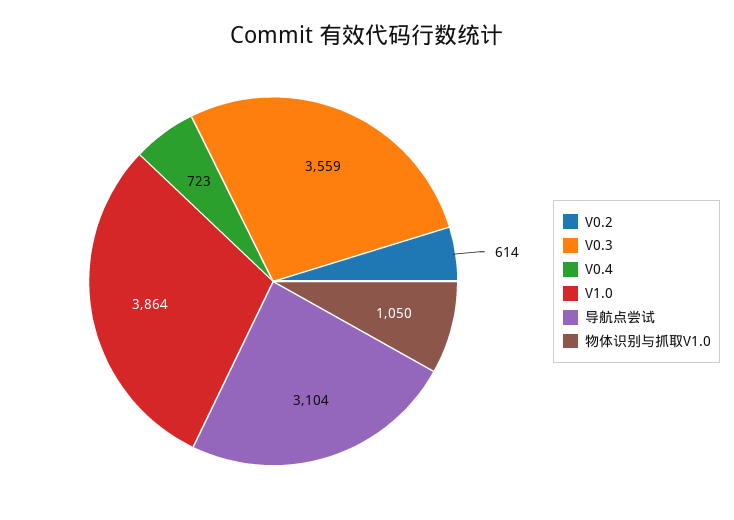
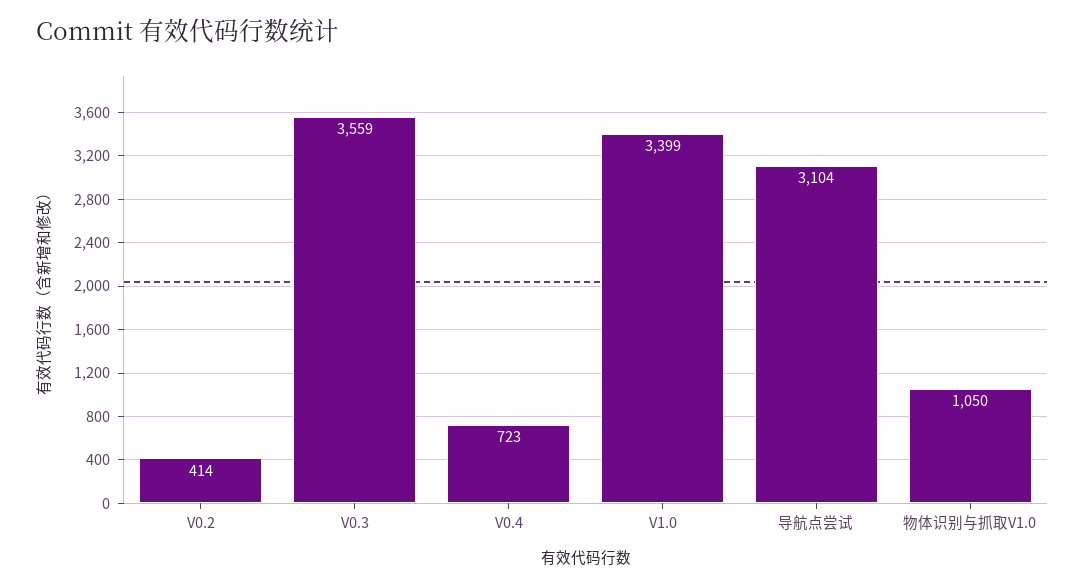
  {
-   "V0.2": 614,
+   "V0.2": 414,
    "V0.3": 3559,
    "V0.4": 723,
-   "V1.0": 3864,
+   "V1.0": 3399,
    "导航点尝试": 3104,
    "物体识别与抓取V1.0": 1050
  }

